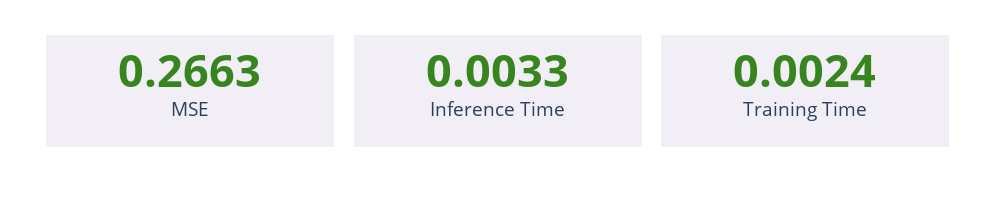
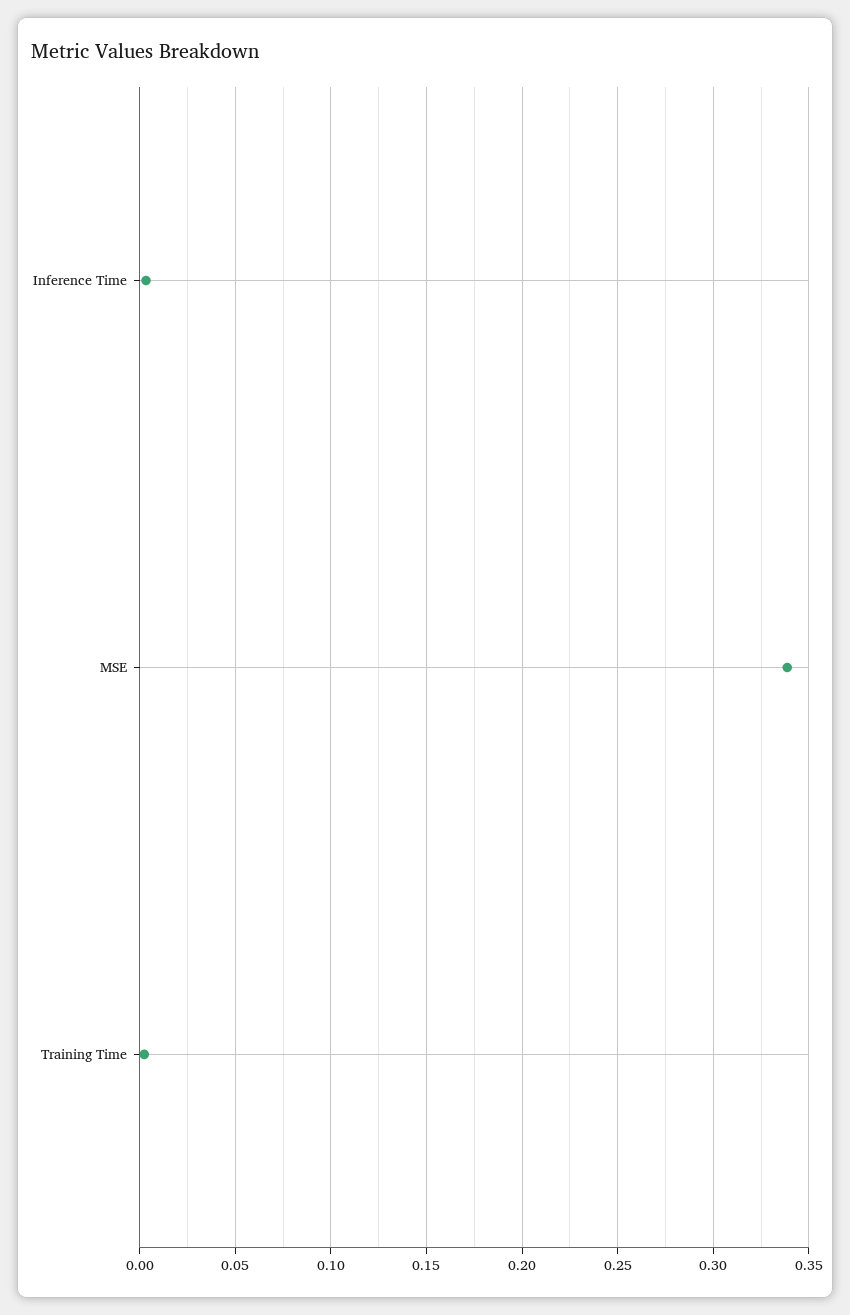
  {
-   "MSE": 0.2663,
+   "MSE": 0.34,
    "Inference Time": 0.0033,
    "Training Time": 0.0024
  }

